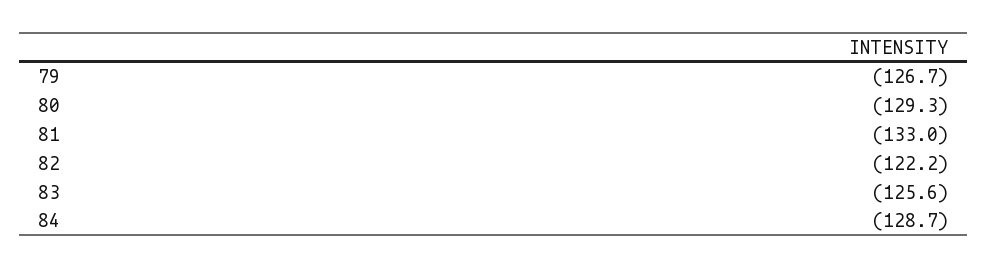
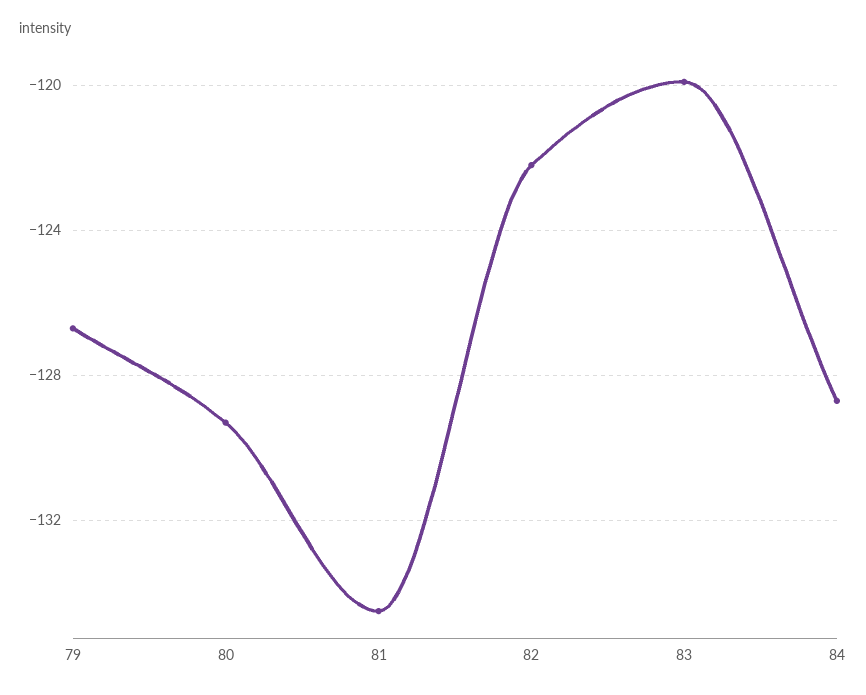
  {
    "79": -126.7,
    "80": -129.3,
-   "81": -133,
+   "81": -134.5,
    "82": -122.2,
-   "83": -125.6,
+   "83": -120,
    "84": -128.7
  }

